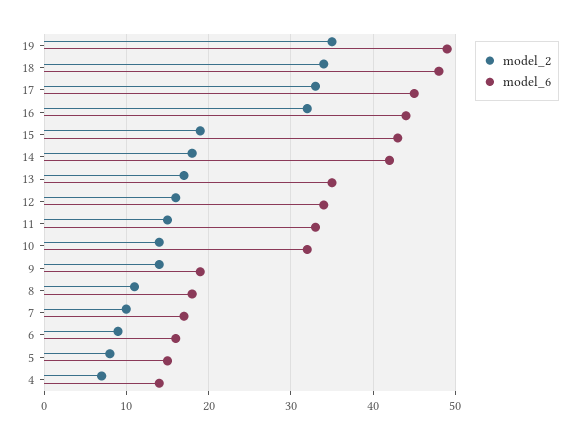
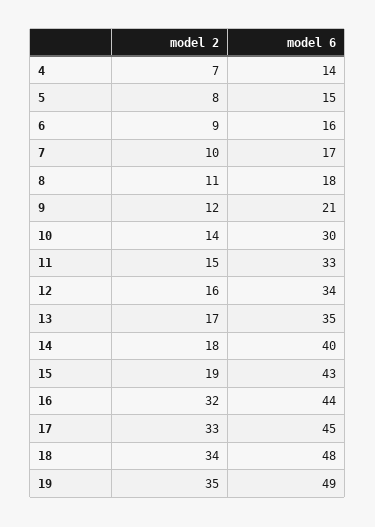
  {
    "model_2": {
      "19": 35,
      "18": 34,
      "17": 33,
      "16": 32,
      "15": 19,
      "14": 18,
      "13": 17,
      "12": 16,
      "11": 15,
      "10": 14,
-     "9": 14,
+     "9": 12,
      "8": 11,
      "7": 10,
      "6": 9,
      "5": 8,
      "4": 7
    },
    "model_6": {
      "19": 49,
      "18": 48,
      "17": 45,
      "16": 44,
      "15": 43,
-     "14": 42,
+     "14": 40,
      "13": 35,
      "12": 34,
      "11": 33,
-     "10": 32,
+     "10": 30,
-     "9": 19,
+     "9": 21,
      "8": 18,
      "7": 17,
      "6": 16,
      "5": 15,
      "4": 14
    }
  }

